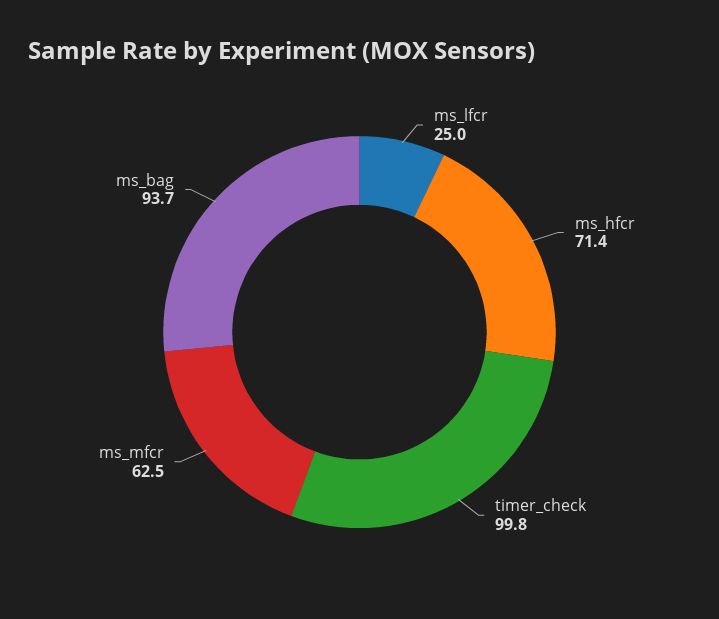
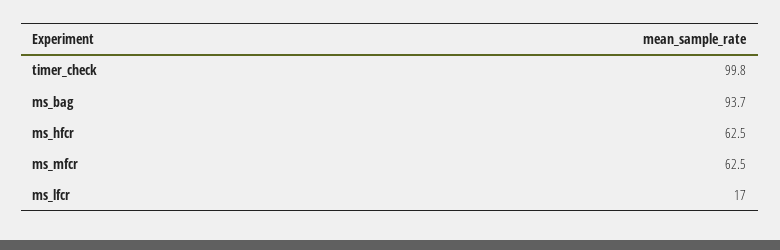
  {
-   "ms_lfcr": 25,
+   "ms_lfcr": 17,
-   "ms_hfcr": 71.4,
+   "ms_hfcr": 62.5,
    "timer_check": 99.8,
    "ms_mfcr": 62.5,
    "ms_bag": 93.7
  }

